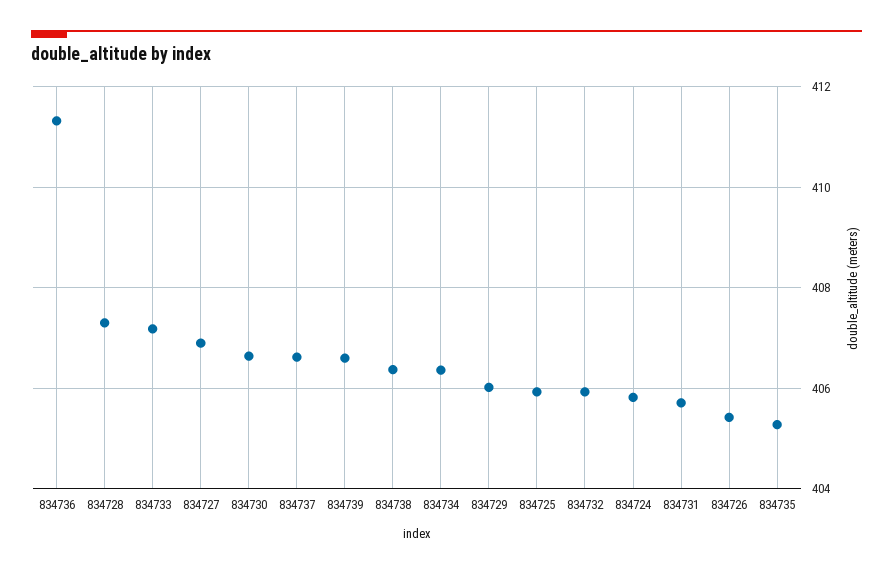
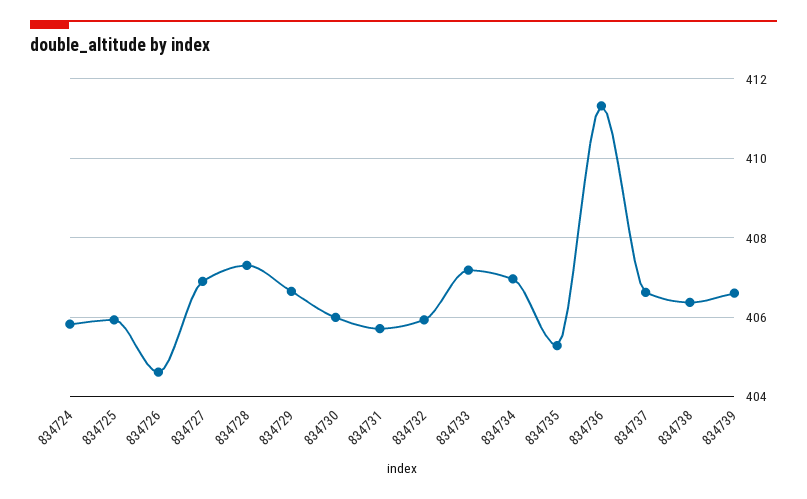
  {
    "834736": 411.4,
    "834728": 407.4,
    "834733": 407.2,
    "834727": 407,
-   "834730": 406.6,
+   "834730": 406,
    "834737": 406.6,
    "834739": 406.6,
    "834738": 406.4,
-   "834734": 406.4,
+   "834734": 407,
-   "834729": 406,
+   "834729": 406.6,
    "834725": 406,
    "834732": 406,
    "834724": 405.8,
    "834731": 405.8,
-   "834726": 405.4,
+   "834726": 404.6,
    "834735": 405.2
  }

